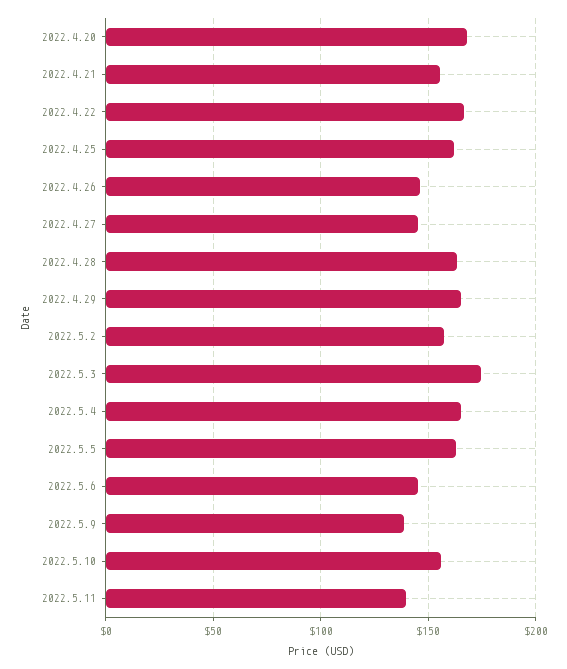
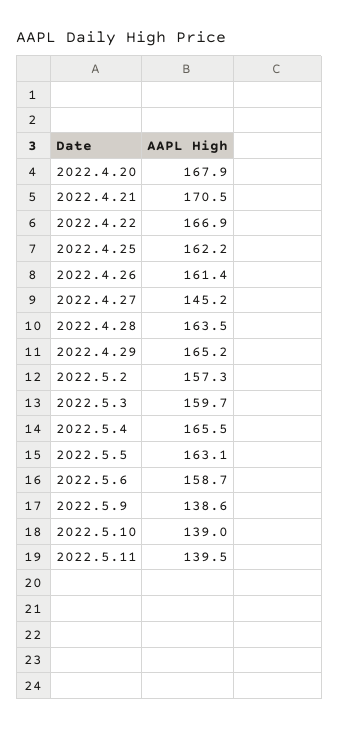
  {
    "2022.4.20": 167.9,
-   "2022.4.21": 155,
+   "2022.4.21": 170.5,
    "2022.4.22": 166.9,
    "2022.4.25": 162.2,
-   "2022.4.26": 145,
+   "2022.4.26": 161.4,
    "2022.4.27": 145.2,
    "2022.4.28": 163.5,
    "2022.4.29": 165.2,
    "2022.5.2": 157.3,
-   "2022.5.3": 175,
+   "2022.5.3": 159.7,
    "2022.5.4": 165.5,
    "2022.5.5": 163.1,
-   "2022.5.6": 145,
+   "2022.5.6": 158.7,
    "2022.5.9": 138.6,
-   "2022.5.10": 155,
+   "2022.5.10": 139,
    "2022.5.11": 139.5
  }

